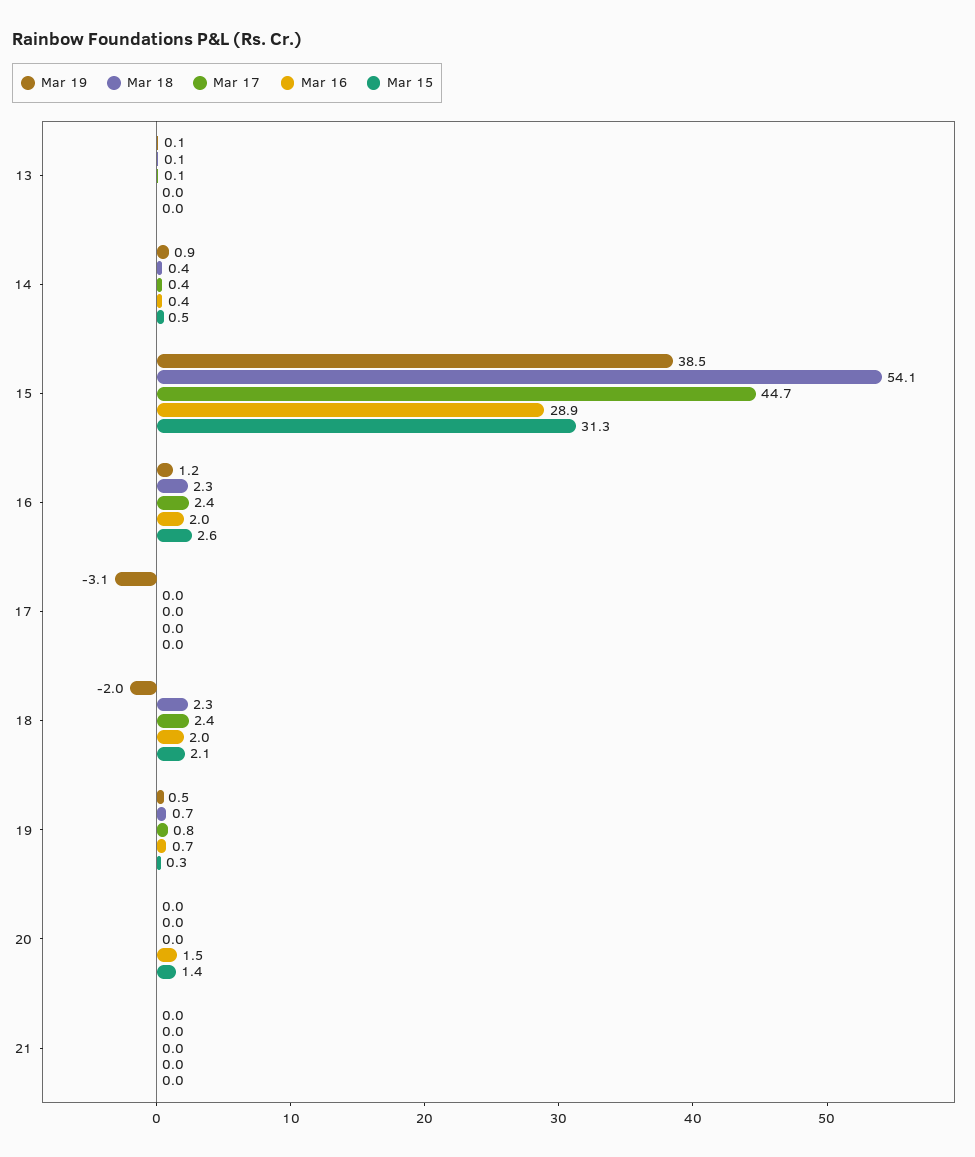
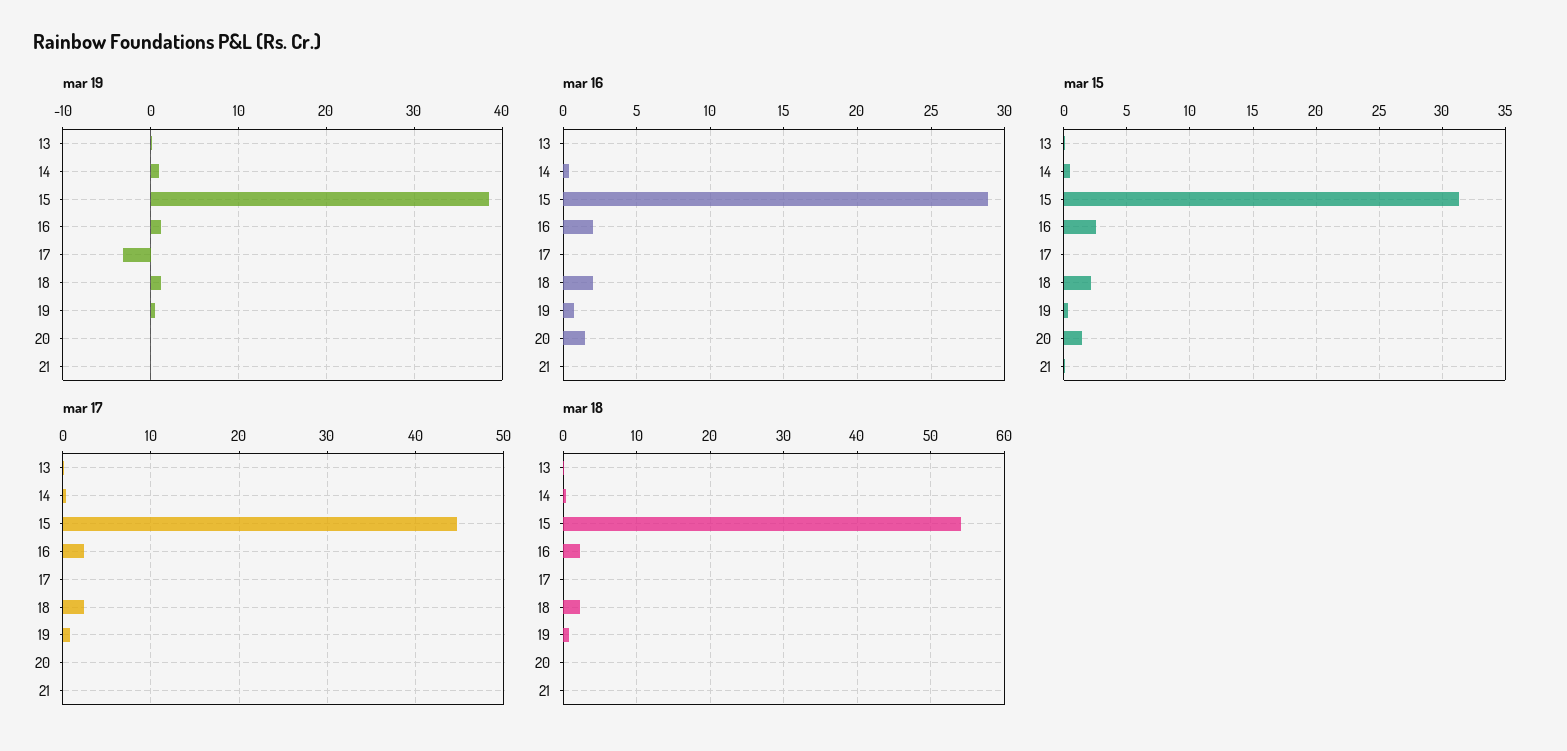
  {
    "Mar 19": {
      "13": 0.1,
      "14": 0.9,
      "15": 38.5,
      "16": 1.2,
      "17": -3.1,
-     "18": -2,
+     "18": 1,
      "19": 0.5,
      "20": 0,
      "21": 0
    },
    "Mar 18": {
      "13": 0.1,
      "14": 0.4,
      "15": 54.1,
      "16": 2.3,
      "17": 0,
      "18": 2.3,
      "19": 0.7,
      "20": 0,
      "21": 0
    },
    "Mar 17": {
      "13": 0.1,
      "14": 0.4,
      "15": 44.7,
      "16": 2.4,
      "17": 0,
      "18": 2.4,
      "19": 0.8,
      "20": 0,
      "21": 0
    },
    "Mar 16": {
      "13": 0,
      "14": 0.4,
      "15": 28.9,
      "16": 2,
      "17": 0,
      "18": 2,
      "19": 0.7,
      "20": 1.5,
      "21": 0
    },
    "Mar 15": {
      "13": 0,
      "14": 0.5,
      "15": 31.3,
      "16": 2.6,
      "17": 0,
      "18": 2.1,
      "19": 0.3,
      "20": 1.4,
      "21": 0
    }
  }

